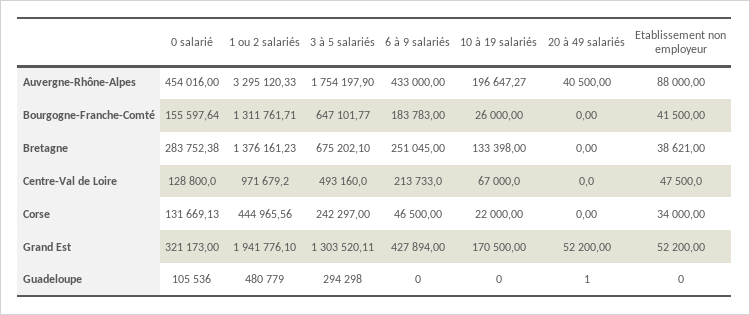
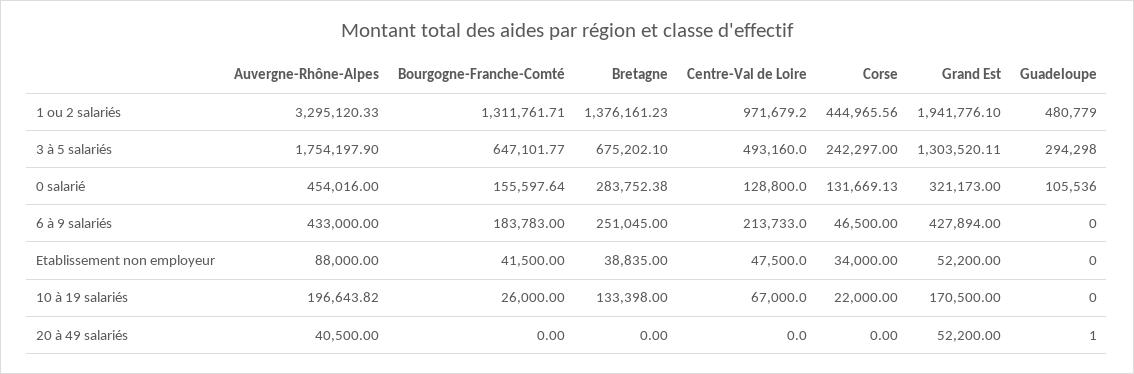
  {
    "0 salarié": {
      "Auvergne-Rhône-Alpes": 454016,
      "Bourgogne-Franche-Comté": 155597.64,
      "Bretagne": 283752.38,
      "Centre-Val de Loire": 128800,
      "Corse": 131669.13,
      "Grand Est": 321173,
      "Guadeloupe": 105536
    },
    "1 ou 2 salariés": {
      "Auvergne-Rhône-Alpes": 3295120.33,
      "Bourgogne-Franche-Comté": 1311761.71,
      "Bretagne": 1376161.23,
      "Centre-Val de Loire": 971679.2,
      "Corse": 444965.56,
      "Grand Est": 1941776.1,
      "Guadeloupe": 480779
    },
    "3 à 5 salariés": {
      "Auvergne-Rhône-Alpes": 1754197.9,
      "Bourgogne-Franche-Comté": 647101.77,
      "Bretagne": 675202.1,
      "Centre-Val de Loire": 493160,
      "Corse": 242297,
      "Grand Est": 1303520.11,
      "Guadeloupe": 294298
    },
    "6 à 9 salariés": {
      "Auvergne-Rhône-Alpes": 433000,
      "Bourgogne-Franche-Comté": 183783,
      "Bretagne": 251045,
      "Centre-Val de Loire": 213733,
      "Corse": 46500,
      "Grand Est": 427894,
      "Guadeloupe": 0
    },
    "10 à 19 salariés": {
-     "Auvergne-Rhône-Alpes": 196647.27,
+     "Auvergne-Rhône-Alpes": 196643.82,
      "Bourgogne-Franche-Comté": 26000,
      "Bretagne": 133398,
      "Centre-Val de Loire": 67000,
      "Corse": 22000,
      "Grand Est": 170500,
      "Guadeloupe": 0
    },
    "20 à 49 salariés": {
      "Auvergne-Rhône-Alpes": 40500,
      "Bourgogne-Franche-Comté": 0,
      "Bretagne": 0,
      "Centre-Val de Loire": 0,
      "Corse": 0,
      "Grand Est": 52200,
      "Guadeloupe": 1
    },
    "Etablissement non employeur": {
      "Auvergne-Rhône-Alpes": 88000,
      "Bourgogne-Franche-Comté": 41500,
-     "Bretagne": 38621,
+     "Bretagne": 38835,
      "Centre-Val de Loire": 47500,
      "Corse": 34000,
      "Grand Est": 52200,
      "Guadeloupe": 0
    }
  }

